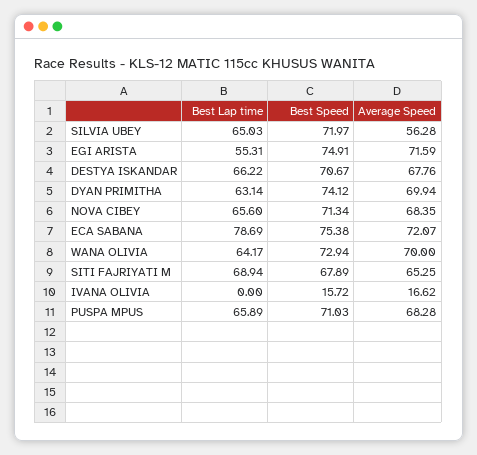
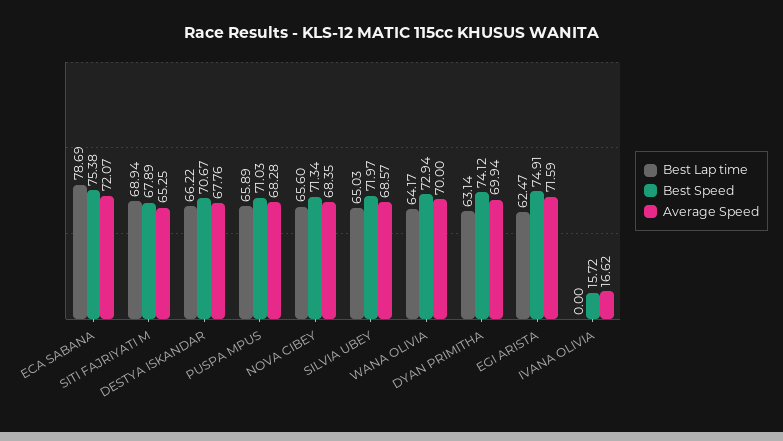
  {
    "Best Lap time": {
      "SILVIA UBEY": 65.03,
-     "EGI ARISTA": 55.31,
+     "EGI ARISTA": 62.47,
      "DESTYA ISKANDAR": 66.22,
      "DYAN PRIMITHA": 63.14,
      "NOVA CIBEY": 65.6,
      "ECA SABANA": 78.69,
      "WANA OLIVIA": 64.17,
      "SITI FAJRIYATI M": 68.94,
      "IVANA OLIVIA": 0,
      "PUSPA MPUS": 65.89
    },
    "Best Speed": {
      "SILVIA UBEY": 71.97,
      "EGI ARISTA": 74.91,
      "DESTYA ISKANDAR": 70.67,
      "DYAN PRIMITHA": 74.12,
      "NOVA CIBEY": 71.34,
      "ECA SABANA": 75.38,
      "WANA OLIVIA": 72.94,
      "SITI FAJRIYATI M": 67.89,
      "IVANA OLIVIA": 15.72,
      "PUSPA MPUS": 71.03
    },
    "Average Speed": {
-     "SILVIA UBEY": 56.28,
+     "SILVIA UBEY": 68.57,
      "EGI ARISTA": 71.59,
      "DESTYA ISKANDAR": 67.76,
      "DYAN PRIMITHA": 69.94,
      "NOVA CIBEY": 68.35,
      "ECA SABANA": 72.07,
      "WANA OLIVIA": 70,
      "SITI FAJRIYATI M": 65.25,
      "IVANA OLIVIA": 16.62,
      "PUSPA MPUS": 68.28
    }
  }

